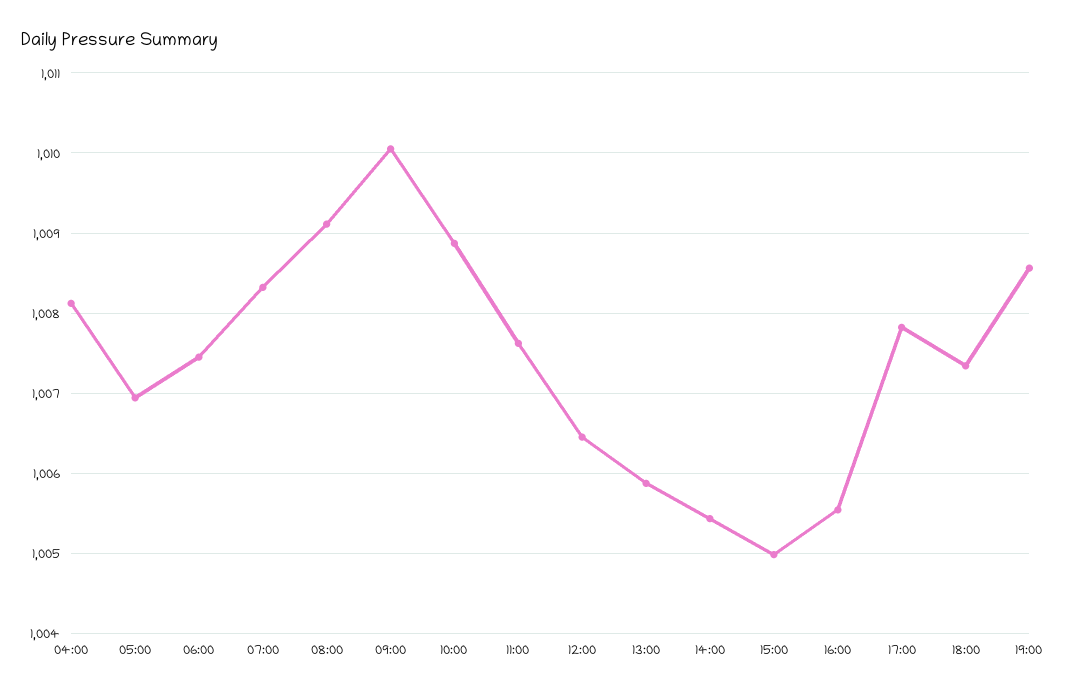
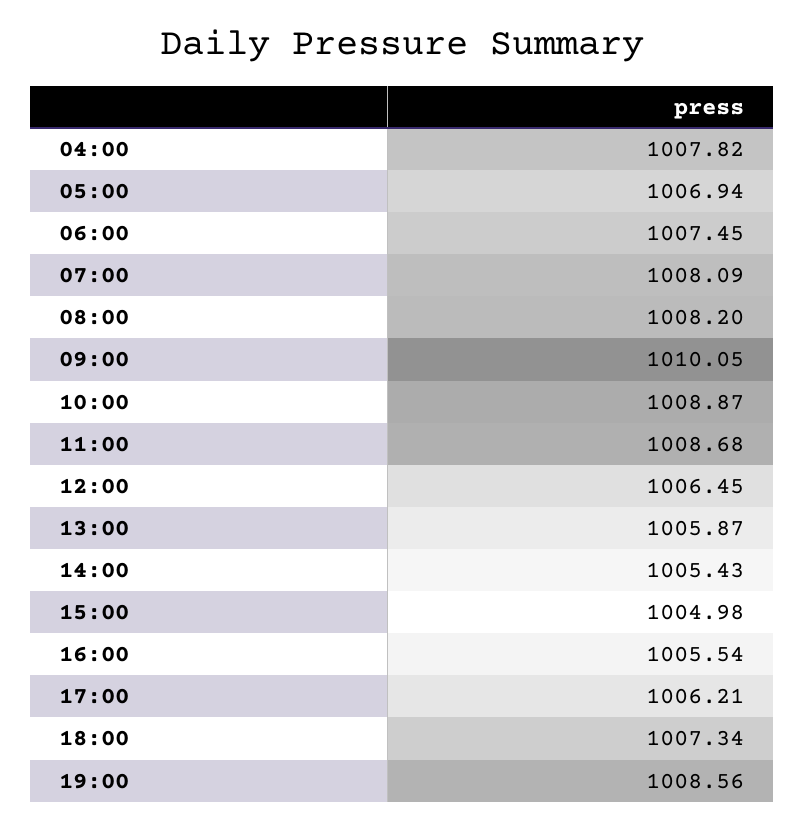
  {
-   "04:00": 1008.1,
+   "04:00": 1007.82,
    "05:00": 1006.94,
    "06:00": 1007.45,
-   "07:00": 1008.3,
+   "07:00": 1008.09,
-   "08:00": 1009.1,
+   "08:00": 1008.2,
    "09:00": 1010.05,
    "10:00": 1008.87,
-   "11:00": 1007.6,
+   "11:00": 1008.68,
    "12:00": 1006.45,
    "13:00": 1005.87,
    "14:00": 1005.43,
    "15:00": 1004.98,
    "16:00": 1005.54,
-   "17:00": 1007.8,
+   "17:00": 1006.21,
    "18:00": 1007.34,
    "19:00": 1008.56
  }

